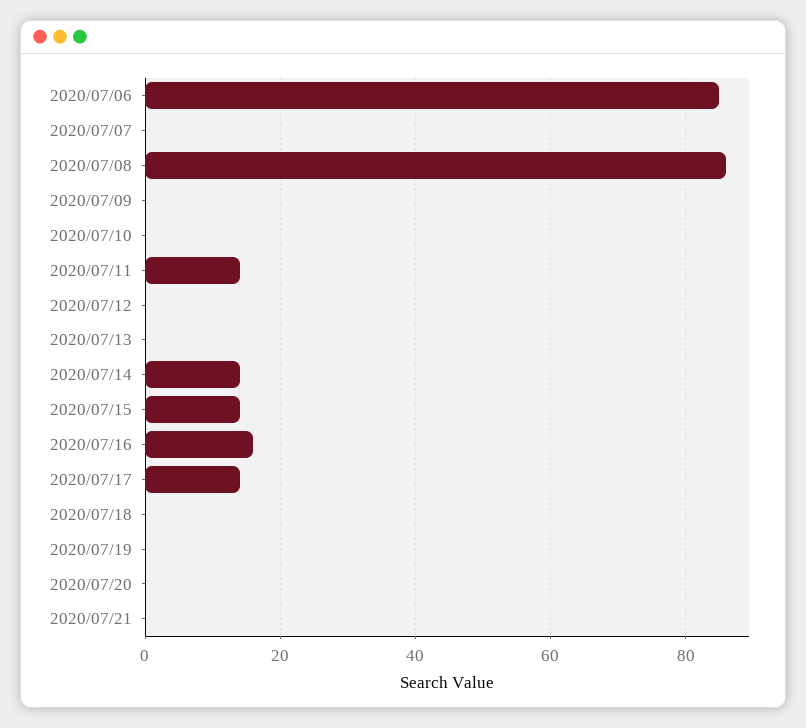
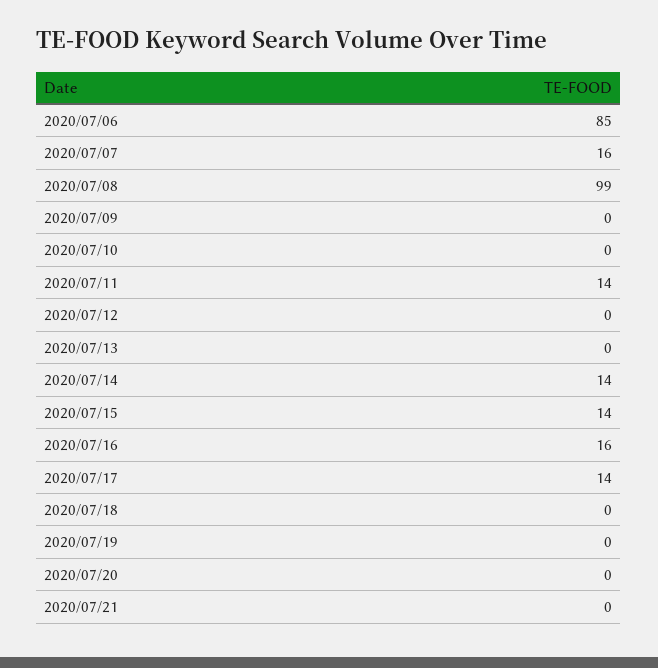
  {
    "2020/07/06": 85,
-   "2020/07/07": 0,
+   "2020/07/07": 16,
-   "2020/07/08": 85,
+   "2020/07/08": 99,
    "2020/07/09": 0,
    "2020/07/10": 0,
    "2020/07/11": 14,
    "2020/07/12": 0,
    "2020/07/13": 0,
    "2020/07/14": 14,
    "2020/07/15": 14,
    "2020/07/16": 16,
    "2020/07/17": 14,
    "2020/07/18": 0,
    "2020/07/19": 0,
    "2020/07/20": 0,
    "2020/07/21": 0
  }

